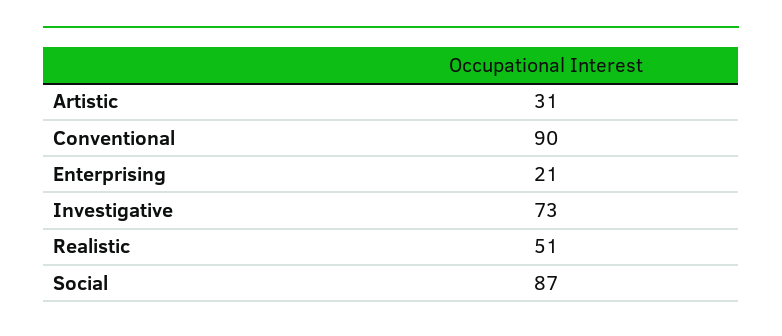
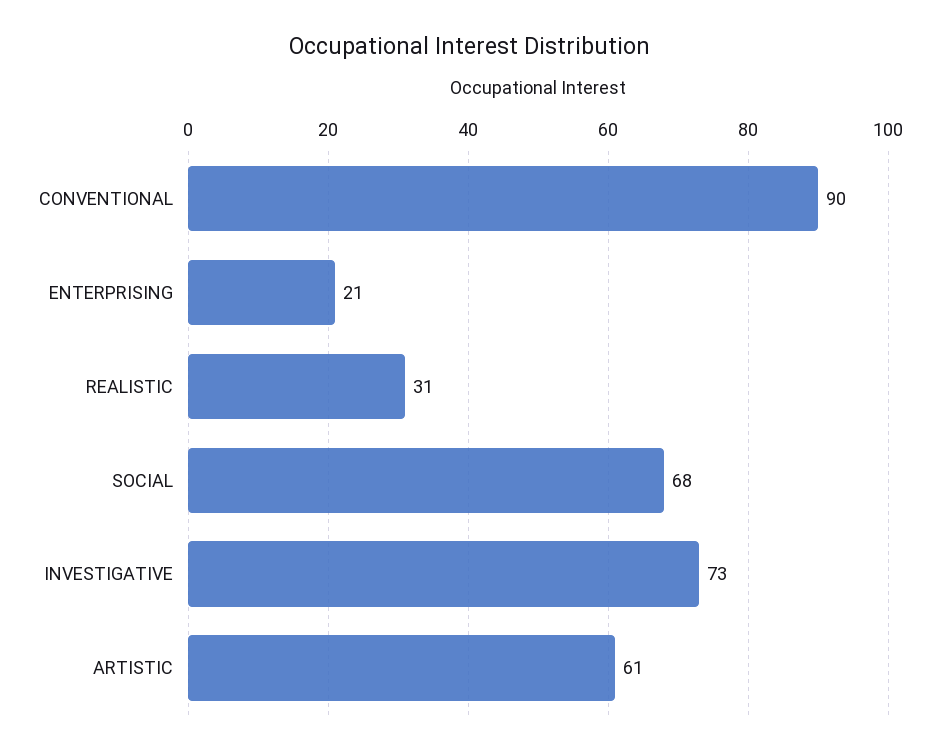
  {
-   "Artistic": 31,
+   "Artistic": 61,
    "Conventional": 90,
    "Enterprising": 21,
    "Investigative": 73,
-   "Realistic": 51,
+   "Realistic": 31,
-   "Social": 87
+   "Social": 68
  }

